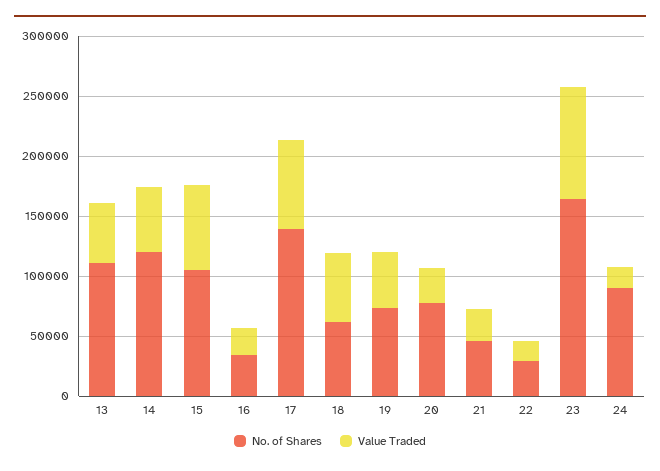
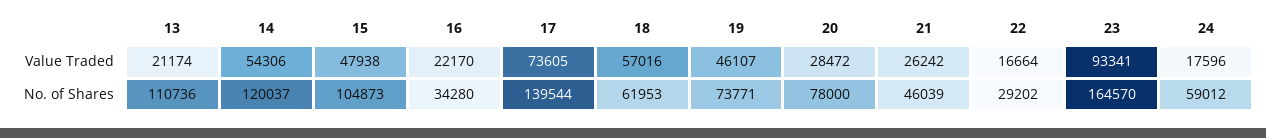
  {
    "No. of Shares": {
      "13": 110736,
      "14": 120037,
      "15": 104873,
      "16": 34280,
      "17": 139544,
      "18": 61953,
      "19": 73771,
      "20": 78000,
      "21": 46039,
      "22": 29202,
      "23": 164570,
-     "24": 90000
+     "24": 59012
    },
    "Value Traded": {
-     "13": 50000,
+     "13": 21174,
      "14": 54306,
-     "15": 70000,
+     "15": 47938,
      "16": 22170,
      "17": 73605,
      "18": 57016,
      "19": 46107,
      "20": 28472,
      "21": 26242,
      "22": 16664,
      "23": 93341,
      "24": 17596
    }
  }

